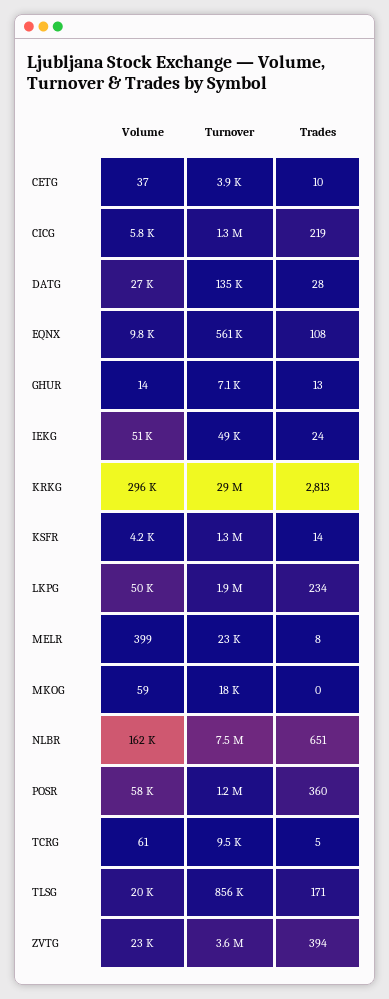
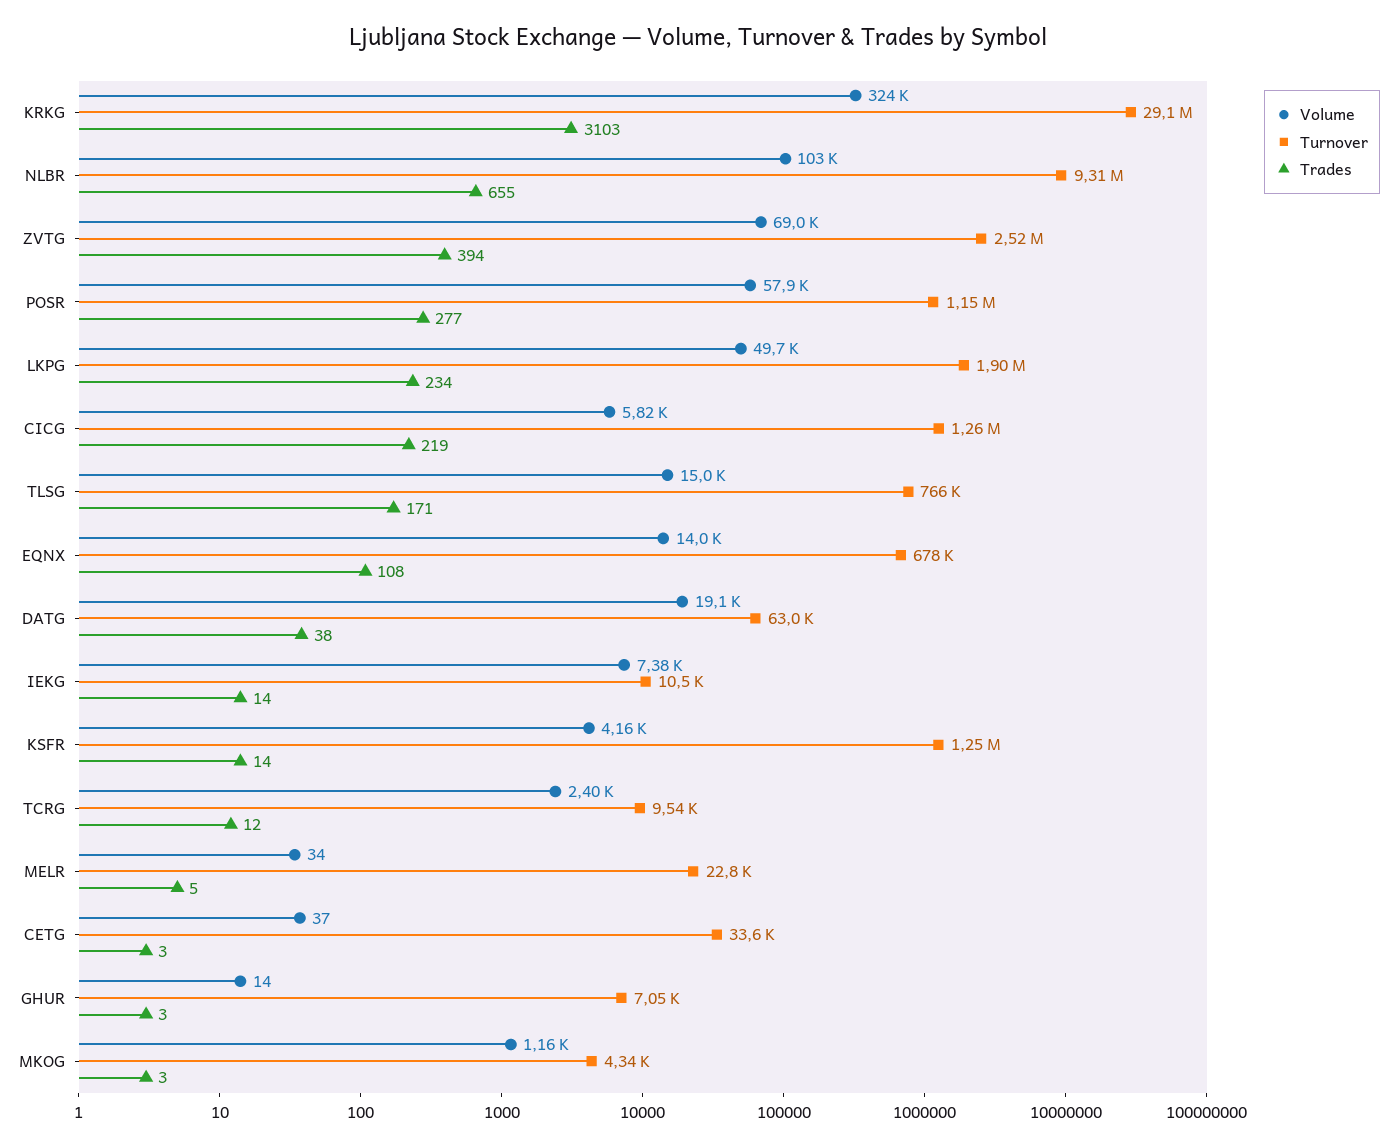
  {
    "Volume": {
      "CETG": 37,
      "CICG": 5820,
-     "DATG": 27000,
+     "DATG": 19100,
-     "EQNX": 9800,
+     "EQNX": 14000,
      "GHUR": 14,
-     "IEKG": 51000,
+     "IEKG": 7380,
-     "KRKG": 296000,
+     "KRKG": 324000,
      "KSFR": 4160,
      "LKPG": 49700,
-     "MELR": 399,
+     "MELR": 34,
-     "MKOG": 59,
+     "MKOG": 1160,
-     "NLBR": 162000,
+     "NLBR": 103000,
      "POSR": 57900,
-     "TCRG": 61,
+     "TCRG": 2400,
-     "TLSG": 20000,
+     "TLSG": 15000,
-     "ZVTG": 23000
+     "ZVTG": 69000
    },
    "Turnover": {
-     "CETG": 3900,
+     "CETG": 33600,
      "CICG": 1260000,
-     "DATG": 135000,
+     "DATG": 63000,
-     "EQNX": 561000,
+     "EQNX": 678000,
      "GHUR": 7050,
-     "IEKG": 49000,
+     "IEKG": 10500,
      "KRKG": 29100000,
      "KSFR": 1250000,
      "LKPG": 1900000,
      "MELR": 22800,
-     "MKOG": 18000,
+     "MKOG": 4340,
-     "NLBR": 7500000,
+     "NLBR": 9310000,
      "POSR": 1150000,
      "TCRG": 9540,
-     "TLSG": 856000,
+     "TLSG": 766000,
-     "ZVTG": 3600000
+     "ZVTG": 2520000
    },
    "Trades": {
-     "CETG": 10,
+     "CETG": 3,
      "CICG": 219,
-     "DATG": 28,
+     "DATG": 38,
      "EQNX": 108,
-     "GHUR": 13,
+     "GHUR": 3,
-     "IEKG": 24,
+     "IEKG": 14,
-     "KRKG": 2813,
+     "KRKG": 3103,
      "KSFR": 14,
      "LKPG": 234,
-     "MELR": 8,
+     "MELR": 5,
-     "MKOG": 0,
+     "MKOG": 3,
-     "NLBR": 651,
+     "NLBR": 655,
-     "POSR": 360,
+     "POSR": 277,
-     "TCRG": 5,
+     "TCRG": 12,
      "TLSG": 171,
      "ZVTG": 394
    }
  }

